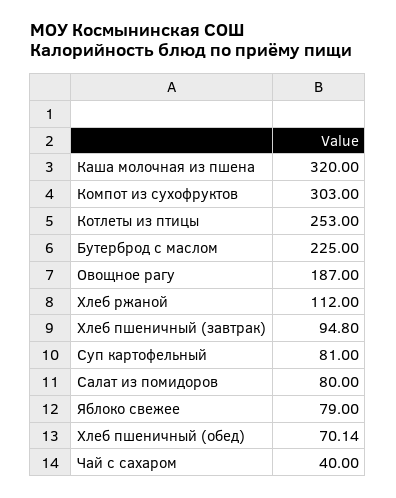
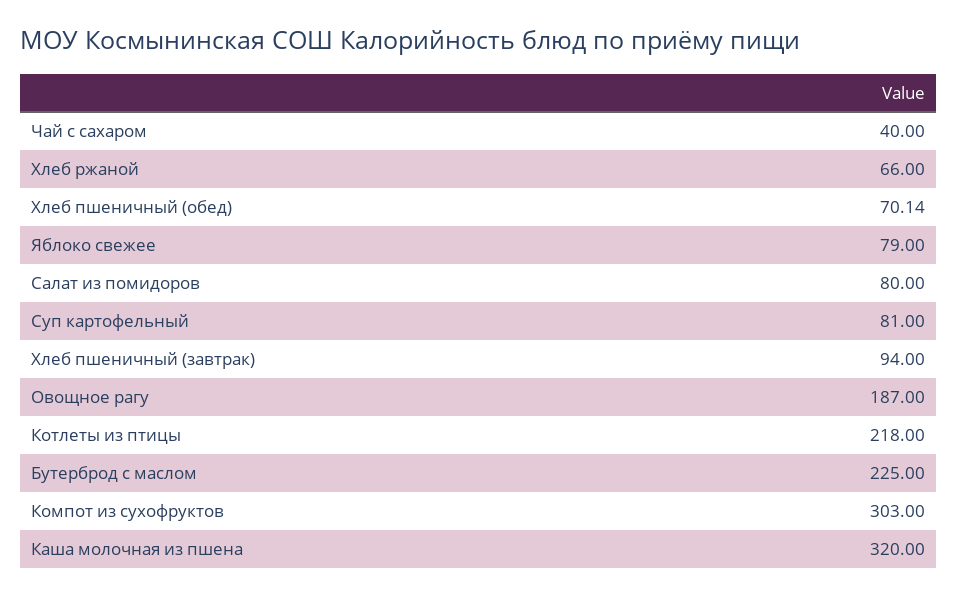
  {
    "Каша молочная из пшена": 320,
    "Компот из сухофруктов": 303,
-   "Котлеты из птицы": 253,
+   "Котлеты из птицы": 218,
    "Бутерброд с маслом": 225,
    "Овощное рагу": 187,
-   "Хлеб ржаной": 112,
+   "Хлеб ржаной": 66,
-   "Хлеб пшеничный (завтрак)": 94.8,
+   "Хлеб пшеничный (завтрак)": 94,
    "Суп картофельный": 81,
    "Салат из помидоров": 80,
    "Яблоко свежее": 79,
    "Хлеб пшеничный (обед)": 70.14,
    "Чай с сахаром": 40
  }

